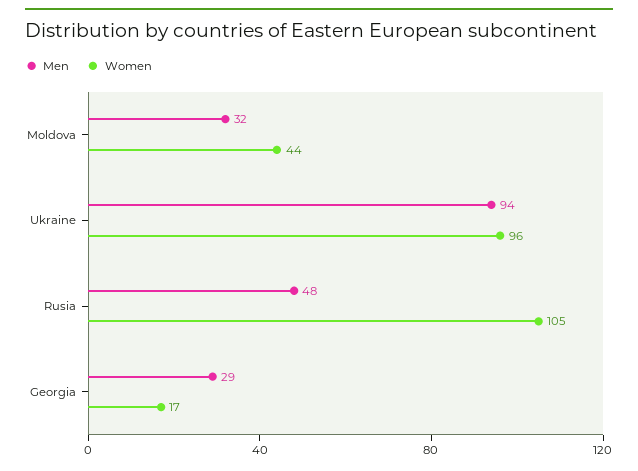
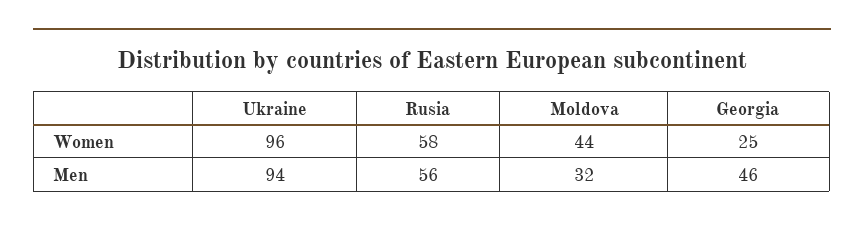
  {
    "Men": {
      "Moldova": 32,
      "Ukraine": 94,
-     "Rusia": 48,
+     "Rusia": 56,
-     "Georgia": 29
+     "Georgia": 46
    },
    "Women": {
      "Moldova": 44,
      "Ukraine": 96,
-     "Rusia": 105,
+     "Rusia": 58,
-     "Georgia": 17
+     "Georgia": 25
    }
  }

